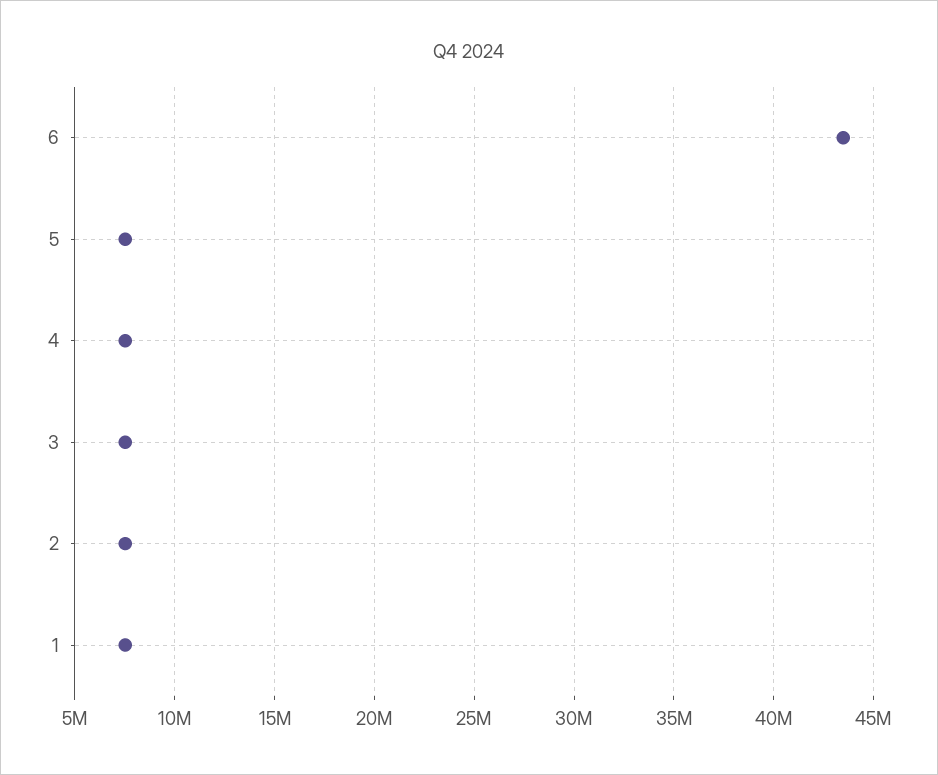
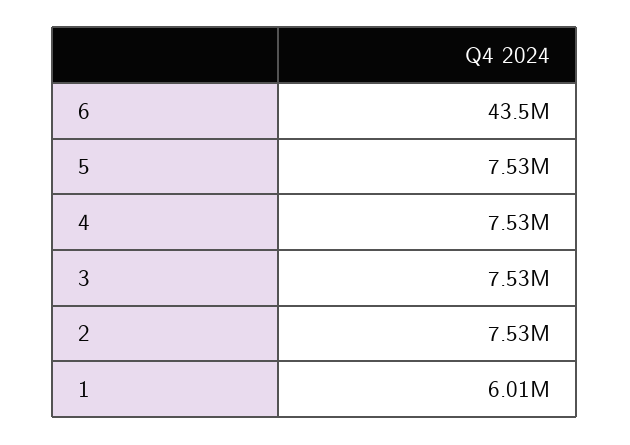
  {
    "6": 43500000,
    "5": 7530000,
    "4": 7530000,
    "3": 7530000,
    "2": 7530000,
-   "1": 7500000
+   "1": 6010000
  }

